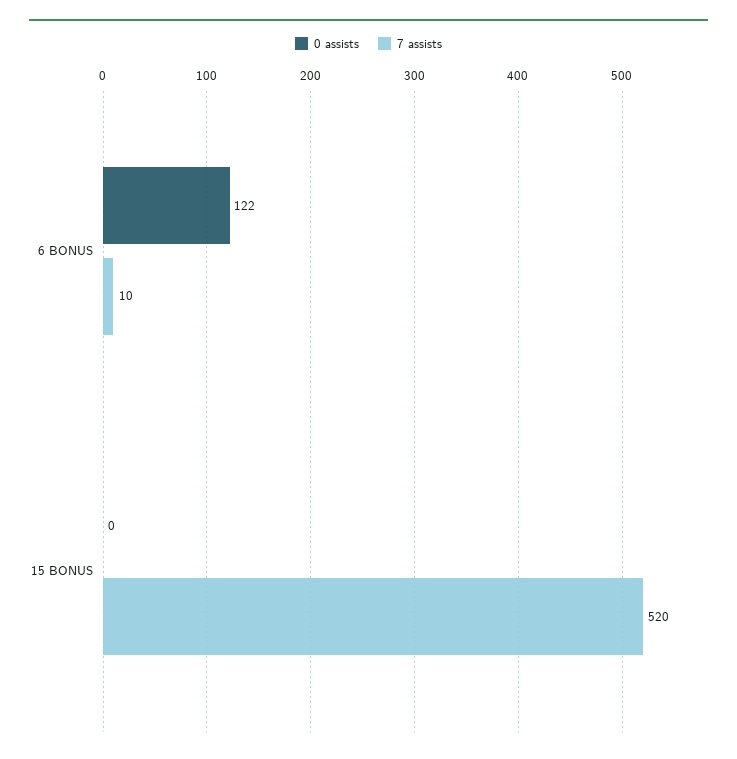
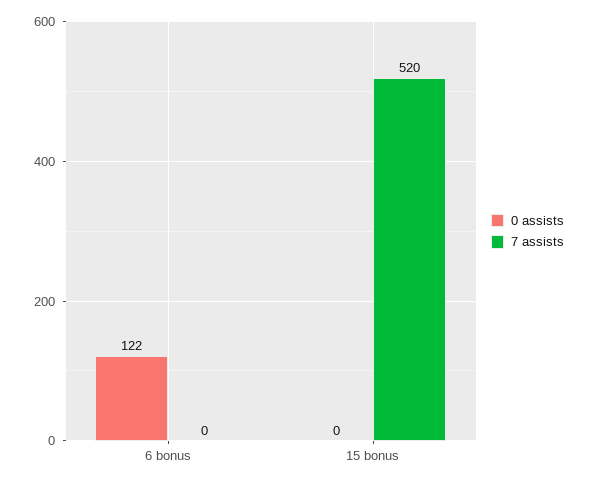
  {
    "0 assists": {
      "6 BONUS": 122,
      "15 BONUS": 0
    },
    "7 assists": {
-     "6 BONUS": 10,
+     "6 BONUS": 0,
      "15 BONUS": 520
    }
  }

